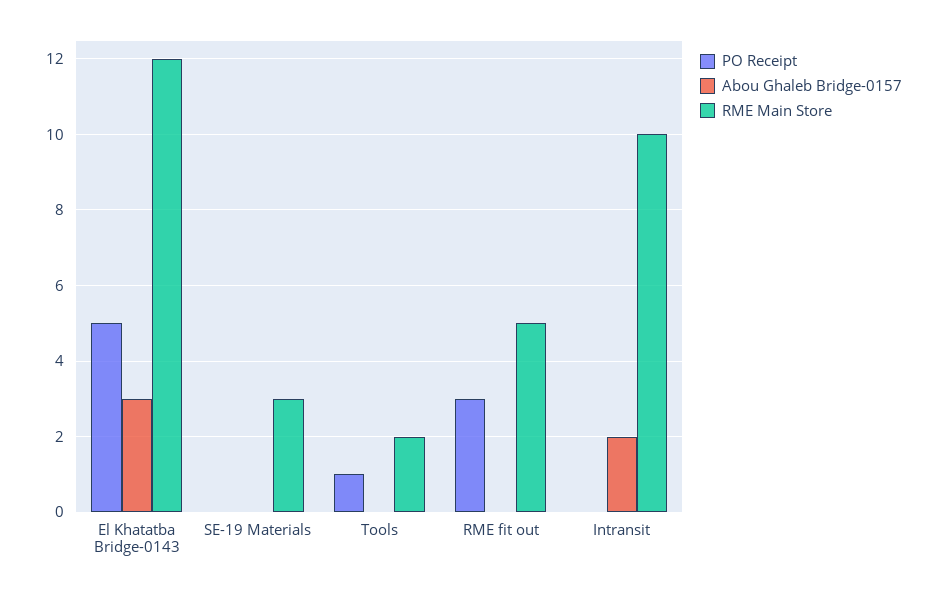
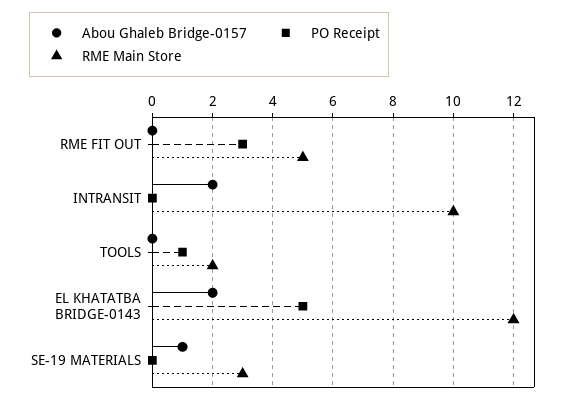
  {
    "PO Receipt": {
      "El Khatatba Bridge-0143": 5,
      "SE-19 Materials": 0,
      "Tools": 1,
      "RME fit out": 3,
      "Intransit": 0
    },
    "Abou Ghaleb Bridge-0157": {
-     "El Khatatba Bridge-0143": 3,
+     "El Khatatba Bridge-0143": 2,
-     "SE-19 Materials": 0,
+     "SE-19 Materials": 1,
      "Tools": 0,
      "RME fit out": 0,
      "Intransit": 2
    },
    "RME Main Store": {
      "El Khatatba Bridge-0143": 12,
      "SE-19 Materials": 3,
      "Tools": 2,
      "RME fit out": 5,
      "Intransit": 10
    }
  }

